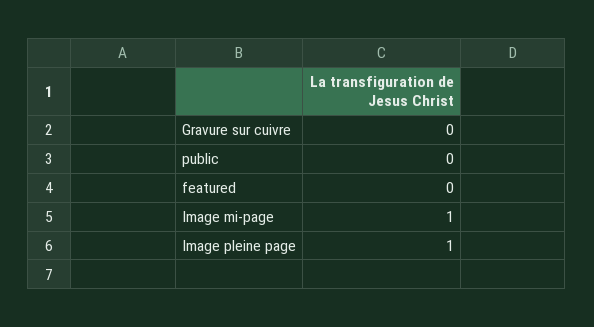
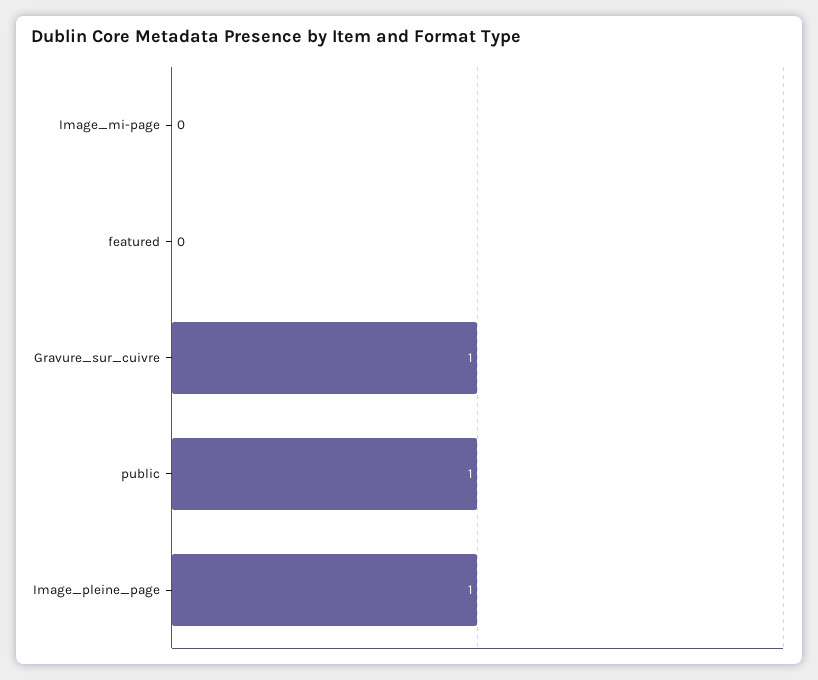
  {
-   "Gravure sur cuivre": 0,
+   "Gravure sur cuivre": 1,
-   "public": 0,
+   "public": 1,
    "featured": 0,
-   "Image mi-page": 1,
+   "Image mi-page": 0,
    "Image pleine page": 1
  }

